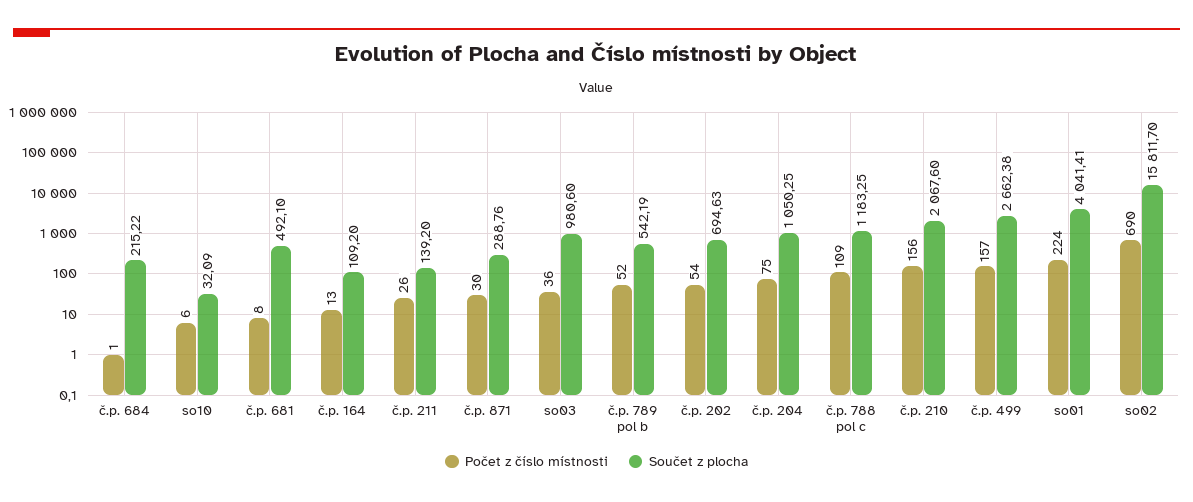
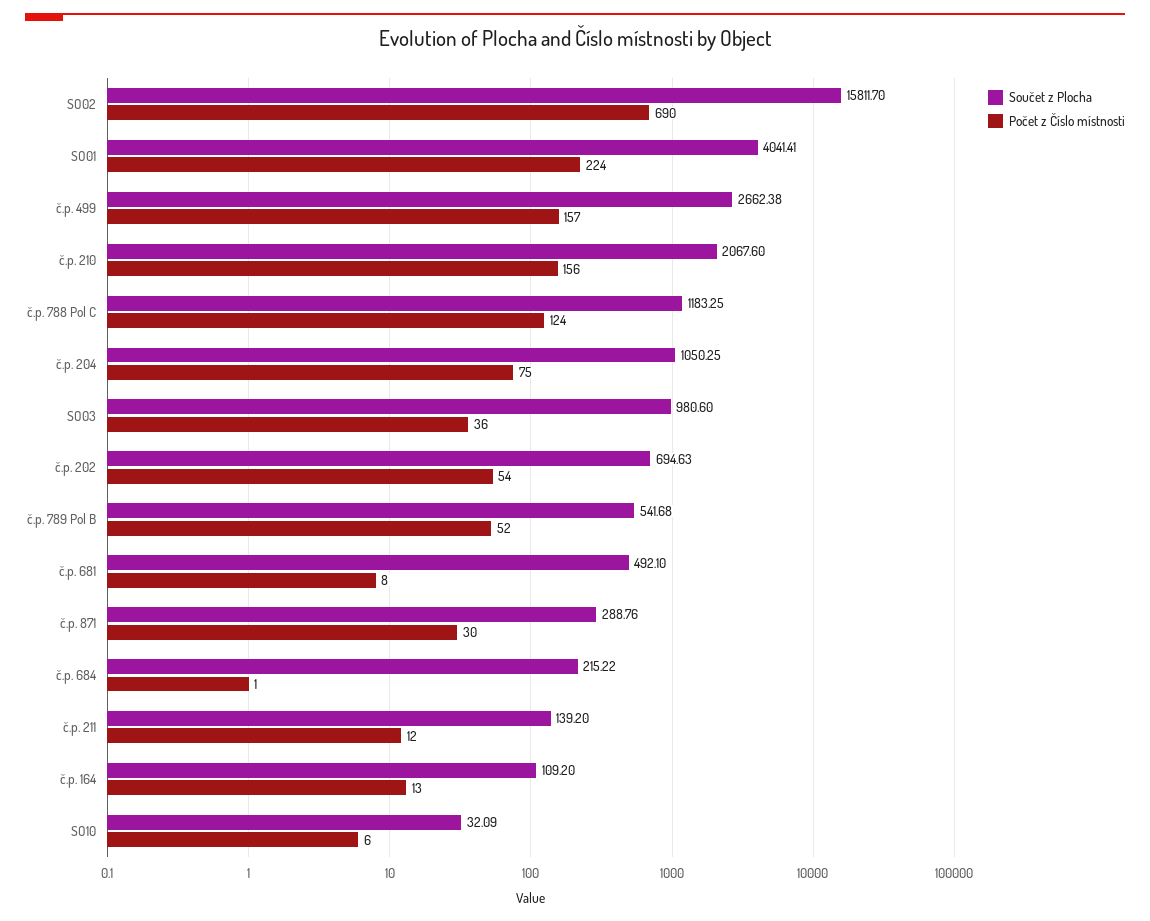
  {
    "Počet z číslo místnosti": {
      "č.p. 684": 1,
      "so10": 6,
      "č.p. 681": 8,
      "č.p. 164": 13,
-     "č.p. 211": 26,
+     "č.p. 211": 12,
      "č.p. 871": 30,
      "so03": 36,
      "č.p. 789 pol b": 52,
      "č.p. 202": 54,
      "č.p. 204": 75,
-     "č.p. 788 pol c": 109,
+     "č.p. 788 pol c": 124,
      "č.p. 210": 156,
      "č.p. 499": 157,
      "so01": 224,
      "so02": 690
    },
    "Součet z plocha": {
      "č.p. 684": 215.22,
      "so10": 32.09,
      "č.p. 681": 492.1,
      "č.p. 164": 109.2,
      "č.p. 211": 139.2,
      "č.p. 871": 288.76,
      "so03": 980.6,
-     "č.p. 789 pol b": 542.19,
+     "č.p. 789 pol b": 541.68,
      "č.p. 202": 694.63,
      "č.p. 204": 1050.25,
      "č.p. 788 pol c": 1183.25,
      "č.p. 210": 2067.6,
      "č.p. 499": 2662.38,
      "so01": 4041.41,
      "so02": 15811.7
    }
  }

